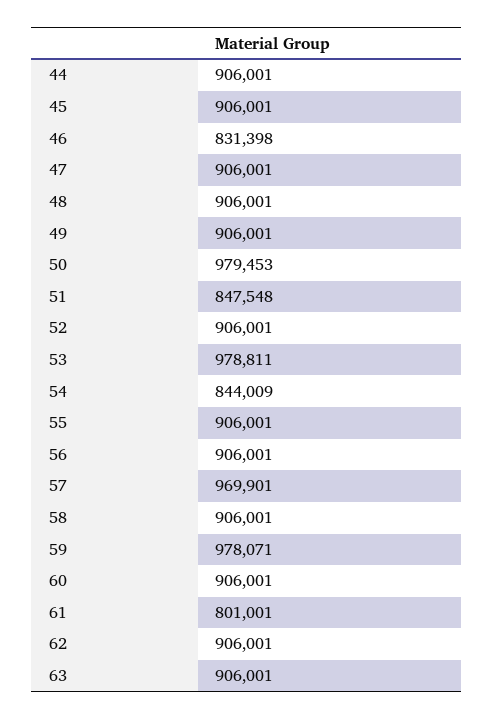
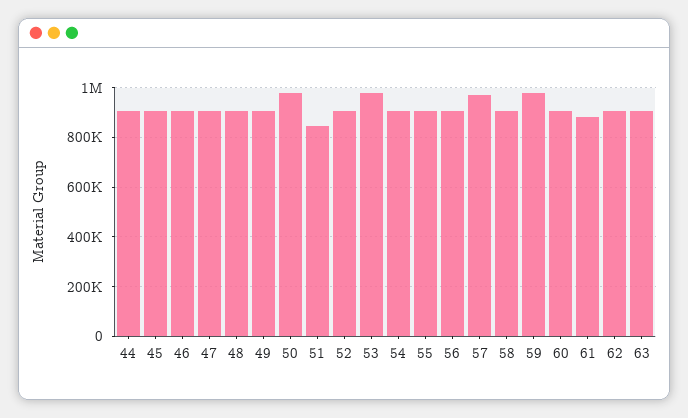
  {
    "44": 906001,
    "45": 906001,
-   "46": 831398,
+   "46": 900000,
    "47": 906001,
    "48": 906001,
    "49": 906001,
    "50": 979453,
    "51": 847548,
    "52": 906001,
    "53": 978811,
-   "54": 844009,
+   "54": 900000,
    "55": 906001,
    "56": 906001,
    "57": 969901,
    "58": 906001,
    "59": 978071,
    "60": 906001,
-   "61": 801001,
+   "61": 875000,
    "62": 906001,
    "63": 906001
  }

